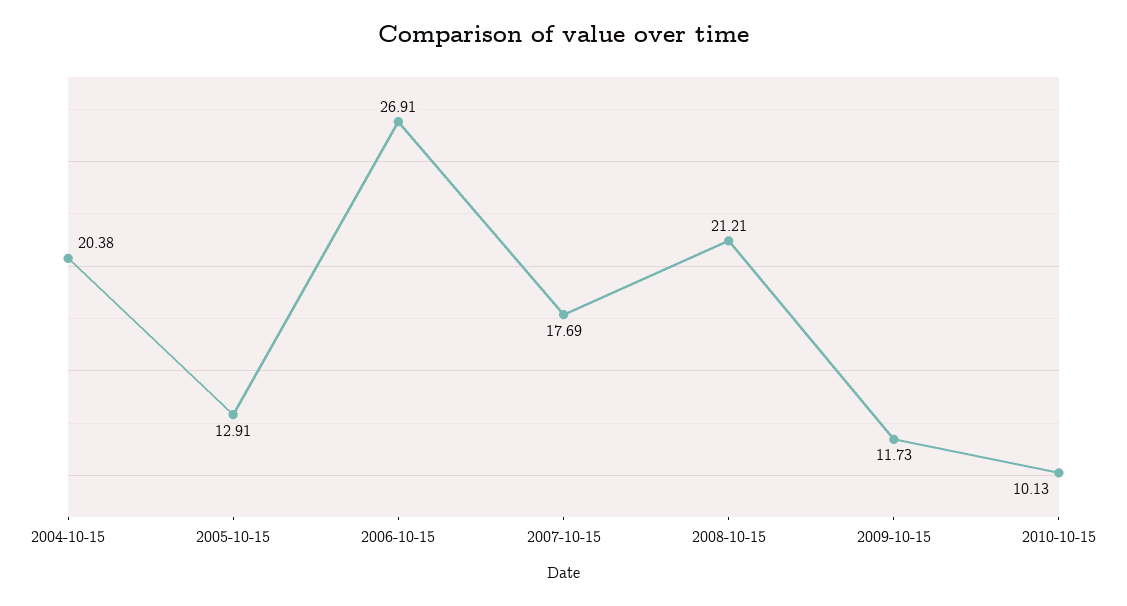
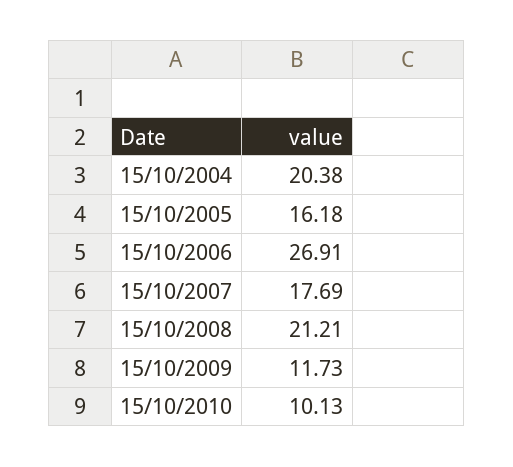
  {
    "2004-10-15": 20.38,
-   "2005-10-15": 12.91,
+   "2005-10-15": 16.18,
    "2006-10-15": 26.91,
    "2007-10-15": 17.69,
    "2008-10-15": 21.21,
    "2009-10-15": 11.73,
    "2010-10-15": 10.13
  }

